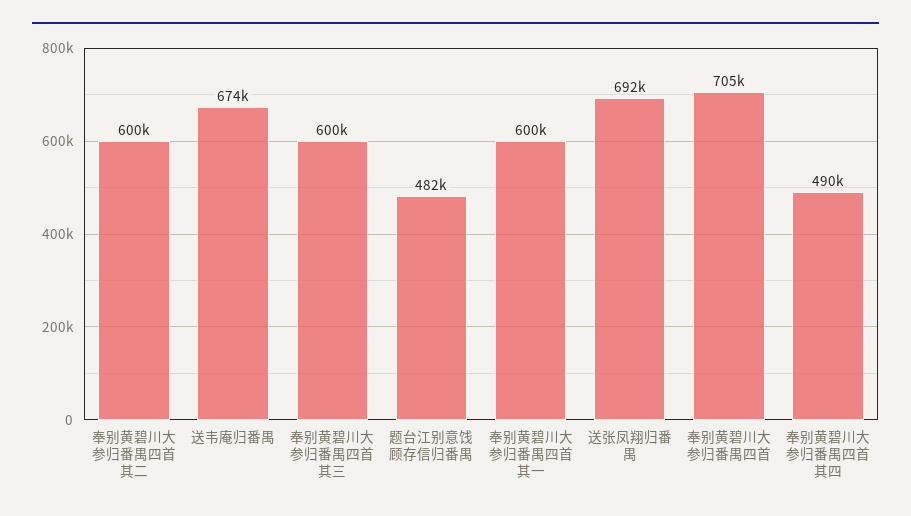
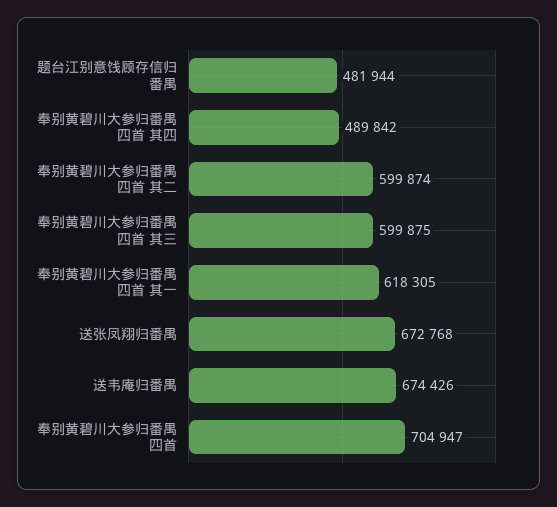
  {
    "奉别黄碧川大参归番禺四首 其二": 599874,
    "送韦庵归番禺": 674426,
    "奉别黄碧川大参归番禺四首 其三": 599875,
    "题台江别意饯顾存信归番禺": 481944,
-   "奉别黄碧川大参归番禺四首 其一": 600000,
+   "奉别黄碧川大参归番禺四首 其一": 618305,
-   "送张凤翔归番禺": 692000,
+   "送张凤翔归番禺": 672768,
    "奉别黄碧川大参归番禺四首": 704947,
    "奉别黄碧川大参归番禺四首 其四": 489842
  }

